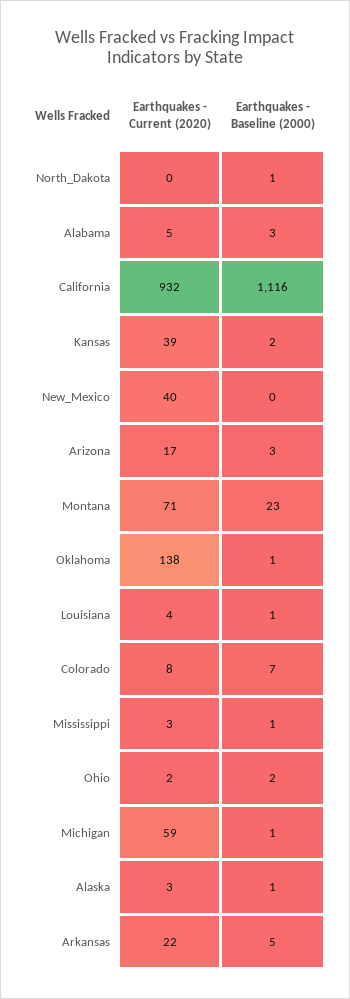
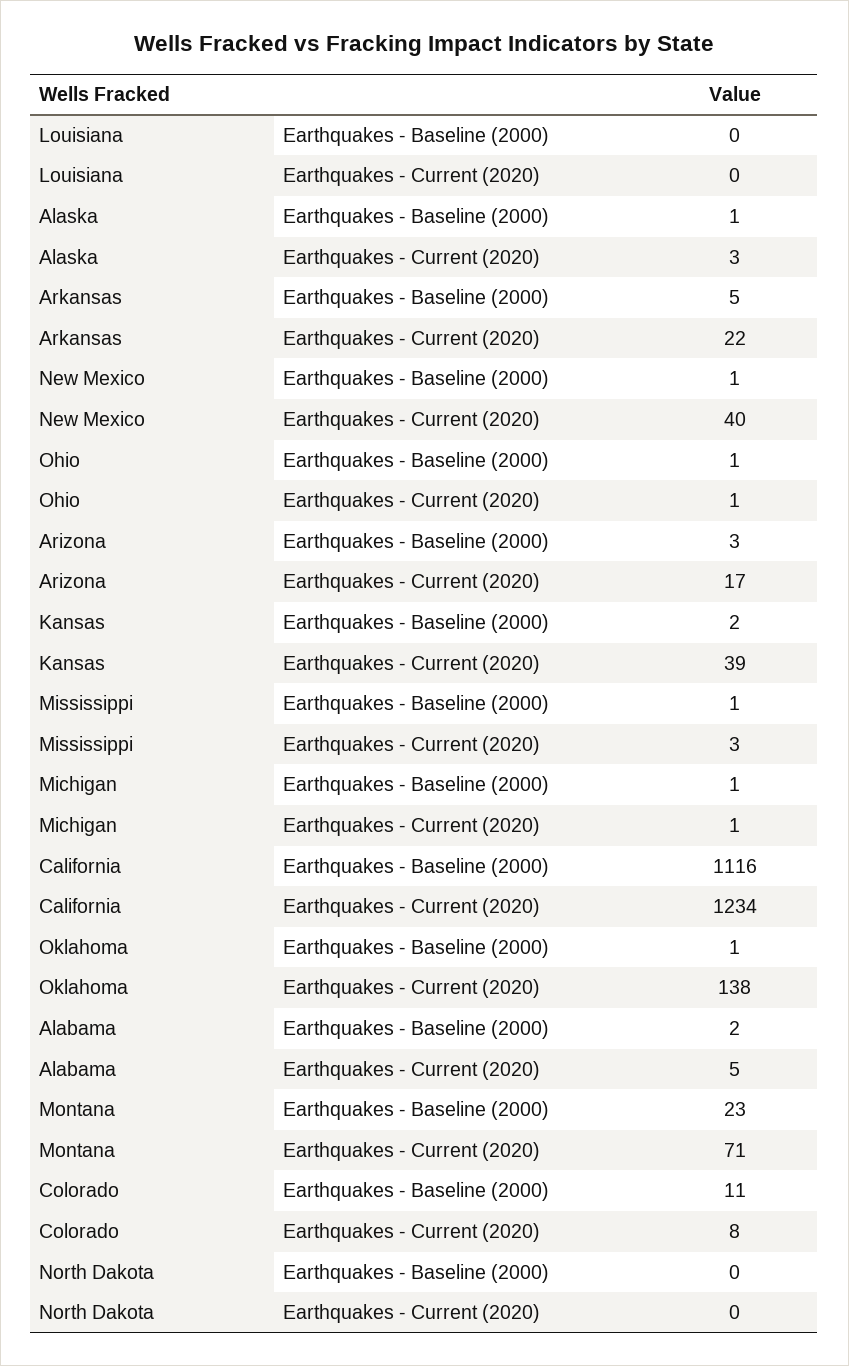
  {
    "Earthquakes - Current (2020)": {
      "North_Dakota": 0,
      "Alabama": 5,
-     "California": 932,
+     "California": 1234,
      "Kansas": 39,
      "New_Mexico": 40,
      "Arizona": 17,
      "Montana": 71,
      "Oklahoma": 138,
-     "Louisiana": 4,
+     "Louisiana": 0,
      "Colorado": 8,
      "Mississippi": 3,
-     "Ohio": 2,
+     "Ohio": 1,
-     "Michigan": 59,
+     "Michigan": 1,
      "Alaska": 3,
      "Arkansas": 22
    },
    "Earthquakes - Baseline (2000)": {
-     "North_Dakota": 1,
+     "North_Dakota": 0,
-     "Alabama": 3,
+     "Alabama": 2,
      "California": 1116,
      "Kansas": 2,
-     "New_Mexico": 0,
+     "New_Mexico": 1,
      "Arizona": 3,
      "Montana": 23,
      "Oklahoma": 1,
-     "Louisiana": 1,
+     "Louisiana": 0,
-     "Colorado": 7,
+     "Colorado": 11,
      "Mississippi": 1,
-     "Ohio": 2,
+     "Ohio": 1,
      "Michigan": 1,
      "Alaska": 1,
      "Arkansas": 5
    }
  }

